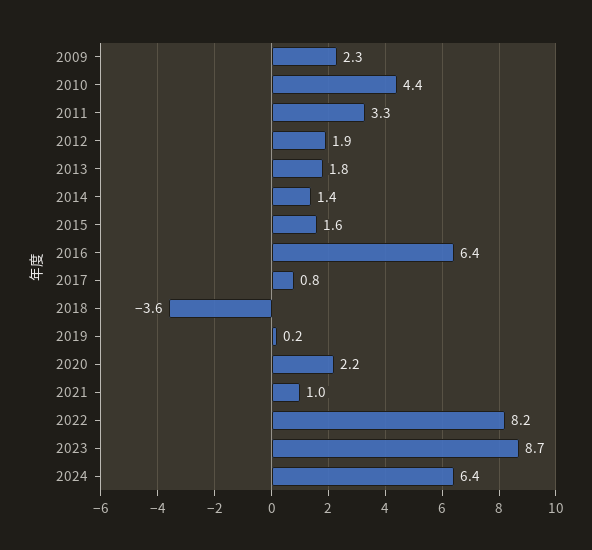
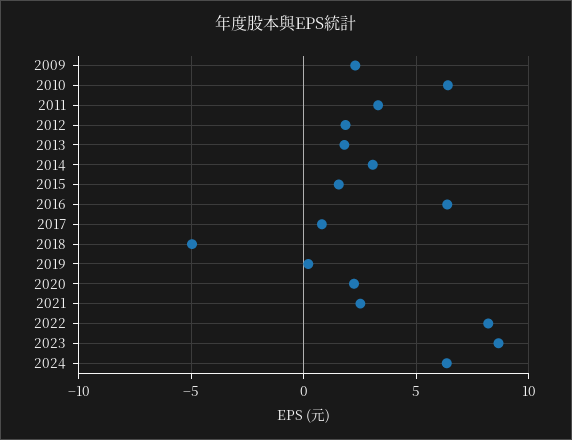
  {
    "2009": 2.3,
-   "2010": 4.4,
+   "2010": 6.5,
    "2011": 3.3,
    "2012": 1.9,
    "2013": 1.8,
-   "2014": 1.4,
+   "2014": 3,
    "2015": 1.6,
    "2016": 6.4,
    "2017": 0.8,
-   "2018": -3.6,
+   "2018": -5,
    "2019": 0.2,
    "2020": 2.2,
-   "2021": 1,
+   "2021": 2.5,
    "2022": 8.2,
    "2023": 8.7,
    "2024": 6.4
  }

